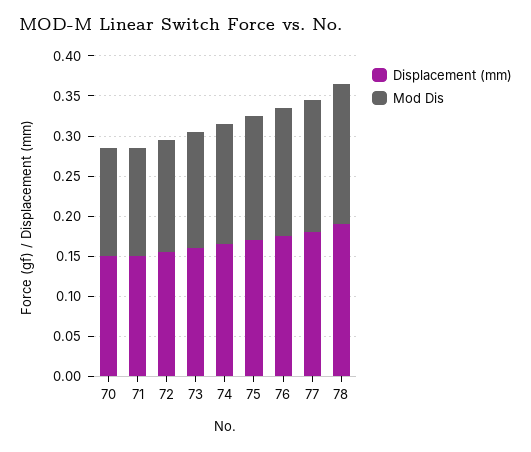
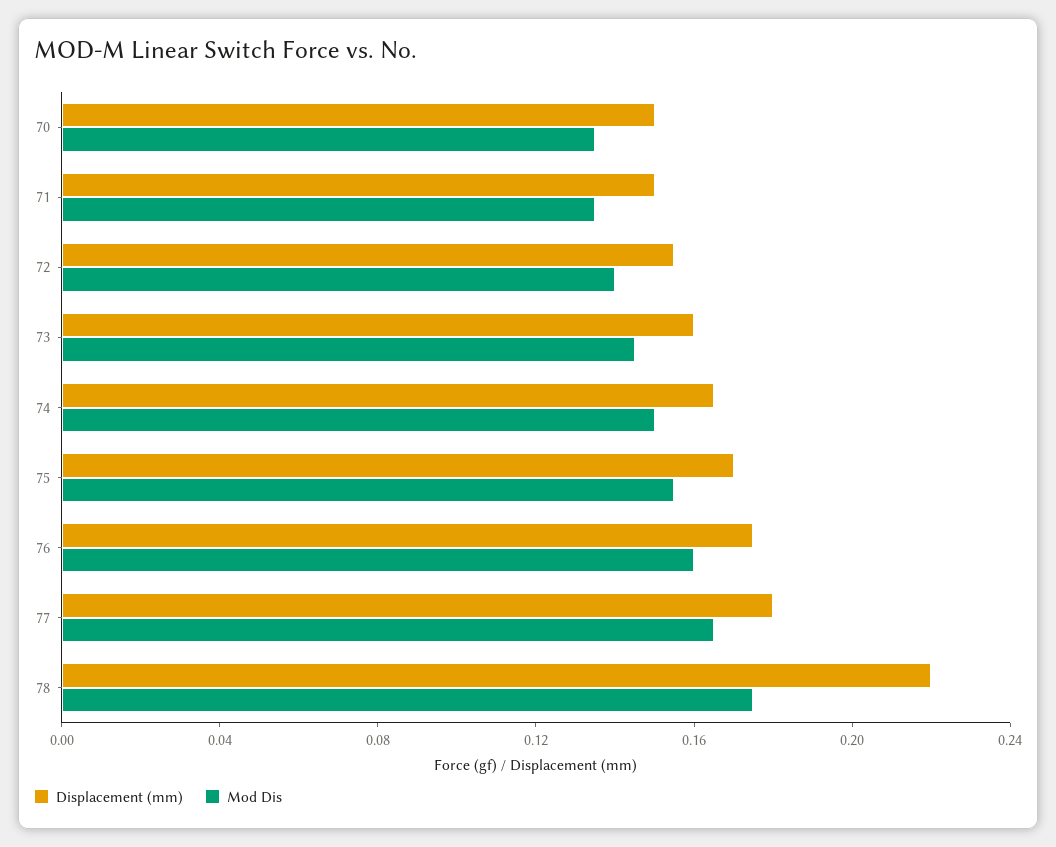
  {
    "Displacement (mm)": {
      "70": 0.15,
      "71": 0.15,
      "72": 0.16,
      "73": 0.16,
      "74": 0.17,
      "75": 0.17,
      "76": 0.18,
      "77": 0.18,
-     "78": 0.19
+     "78": 0.22
    },
    "Mod Dis": {
      "70": 0.14,
      "71": 0.14,
      "72": 0.14,
      "73": 0.15,
      "74": 0.15,
      "75": 0.16,
      "76": 0.16,
      "77": 0.17,
      "78": 0.18
    }
  }

